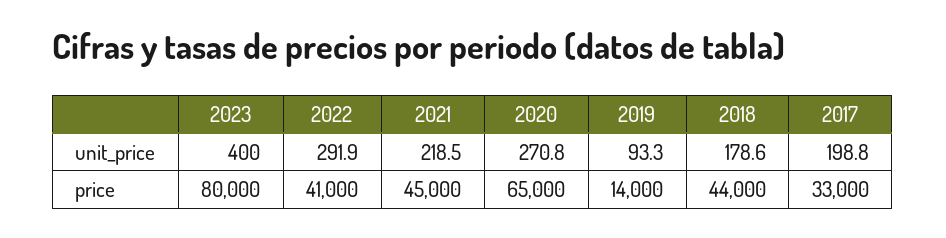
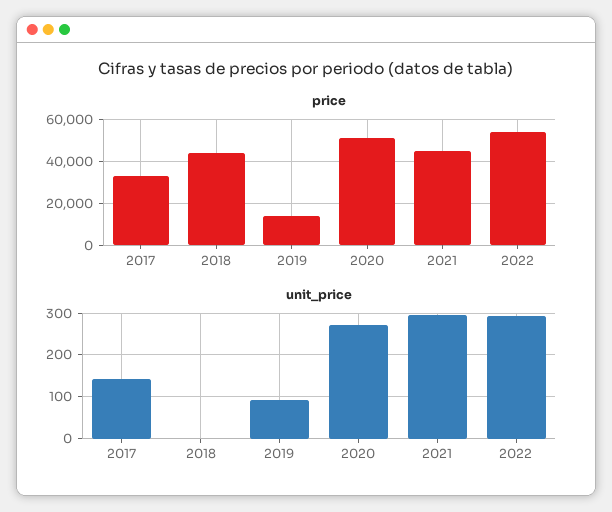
  {
    "unit_price": {
-     "2023": 400,
      "2022": 291.9,
-     "2021": 218.5,
+     "2021": 300,
      "2020": 270.8,
      "2019": 93.3,
-     "2018": 178.6,
+     "2018": 0,
-     "2017": 198.8
+     "2017": 140
    },
    "price": {
-     "2023": 80000,
-     "2022": 41000,
+     "2022": 55000,
      "2021": 45000,
-     "2020": 65000,
+     "2020": 50000,
      "2019": 14000,
      "2018": 44000,
      "2017": 33000
    }
  }

